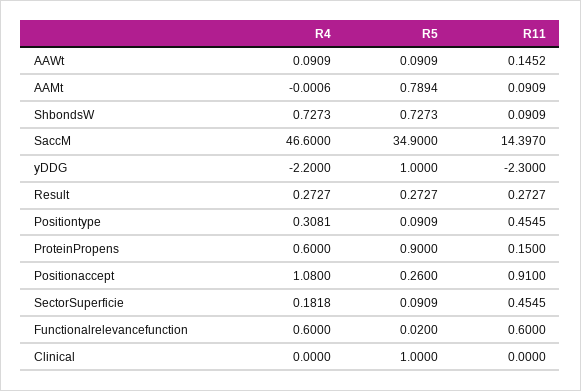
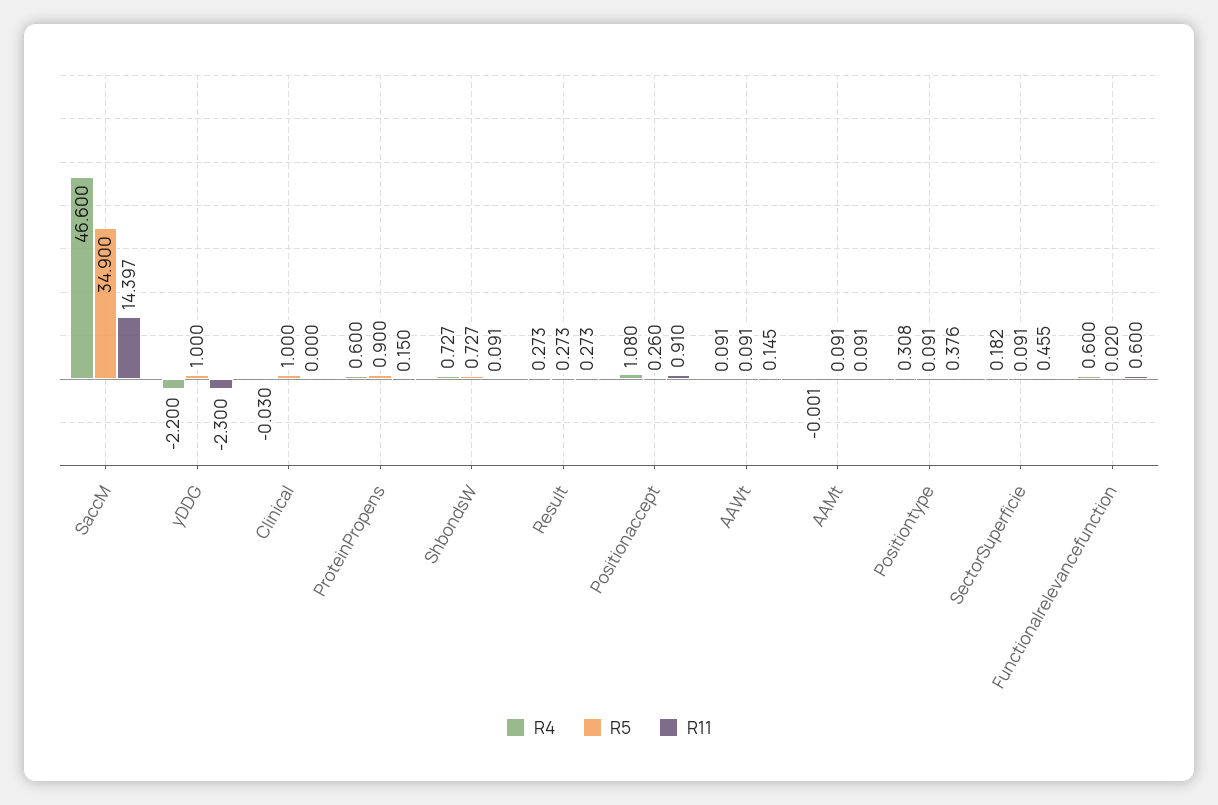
  {
    "R4": {
      "AAWt": 0.0909,
      "AAMt": -0.0006,
      "ShbondsW": 0.7273,
      "SaccM": 46.6,
      "yDDG": -2.2,
      "Result": 0.2727,
      "Positiontype": 0.3081,
      "ProteinPropens": 0.6,
      "Positionaccept": 1.08,
      "SectorSuperficie": 0.1818,
      "Functionalrelevancefunction": 0.6,
-     "Clinical": 0
+     "Clinical": -0.03
    },
    "R5": {
      "AAWt": 0.0909,
-     "AAMt": 0.7894,
+     "AAMt": 0.091,
      "ShbondsW": 0.7273,
      "SaccM": 34.9,
      "yDDG": 1,
      "Result": 0.2727,
      "Positiontype": 0.0909,
      "ProteinPropens": 0.9,
      "Positionaccept": 0.26,
      "SectorSuperficie": 0.0909,
      "Functionalrelevancefunction": 0.02,
      "Clinical": 1
    },
    "R11": {
      "AAWt": 0.1452,
      "AAMt": 0.0909,
      "ShbondsW": 0.0909,
      "SaccM": 14.397,
      "yDDG": -2.3,
      "Result": 0.2727,
-     "Positiontype": 0.4545,
+     "Positiontype": 0.376,
      "ProteinPropens": 0.15,
      "Positionaccept": 0.91,
      "SectorSuperficie": 0.4545,
      "Functionalrelevancefunction": 0.6,
      "Clinical": 0
    }
  }

